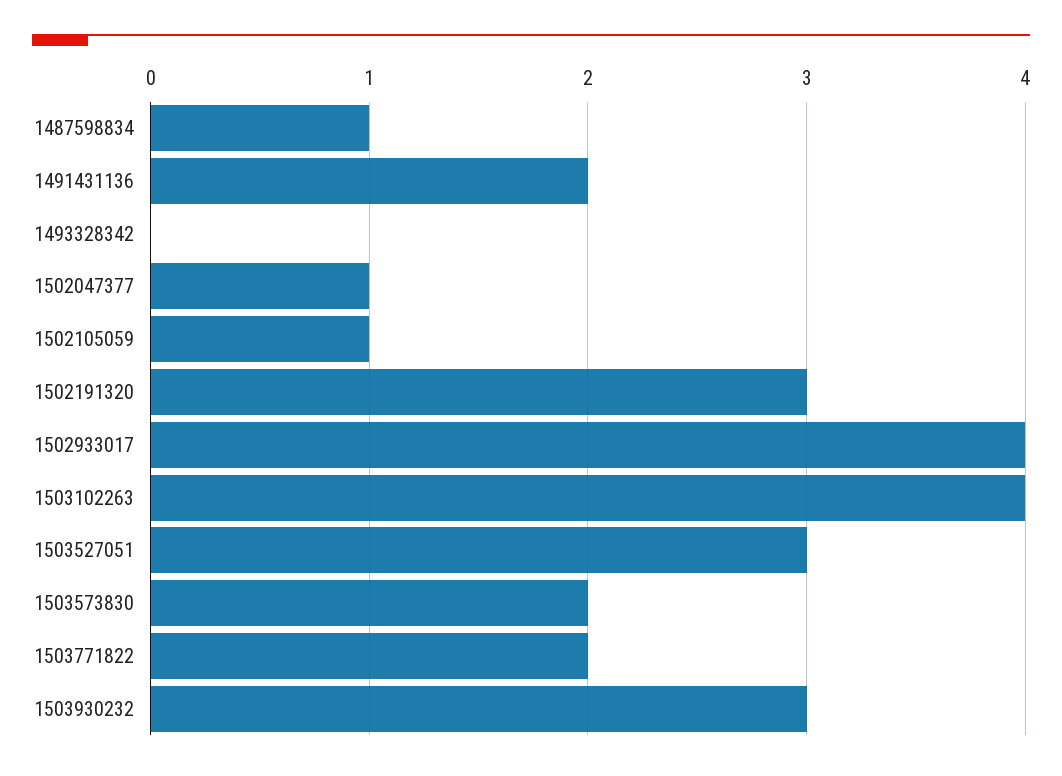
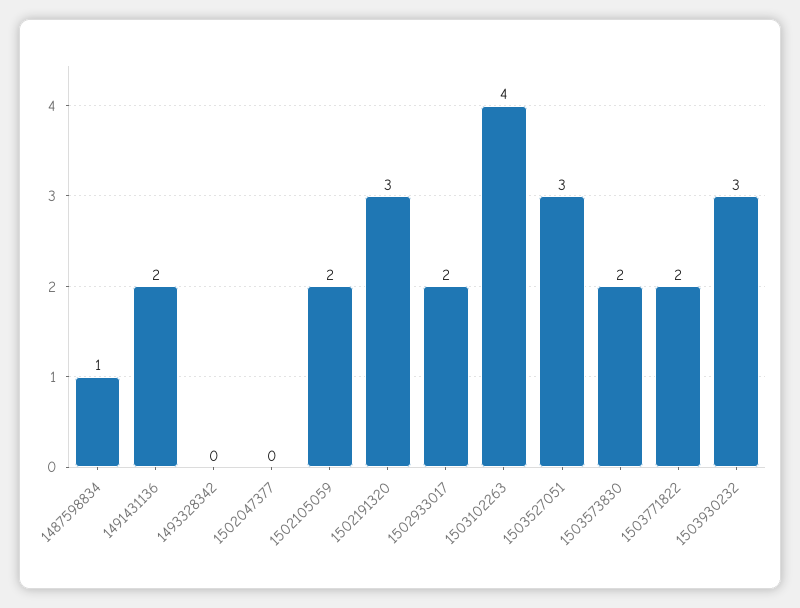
  {
    "1487598834": 1,
    "1491431136": 2,
    "1493328342": 0,
-   "1502047377": 1,
+   "1502047377": 0,
-   "1502105059": 1,
+   "1502105059": 2,
    "1502191320": 3,
-   "1502933017": 4,
+   "1502933017": 2,
    "1503102263": 4,
    "1503527051": 3,
    "1503573830": 2,
    "1503771822": 2,
    "1503930232": 3
  }

